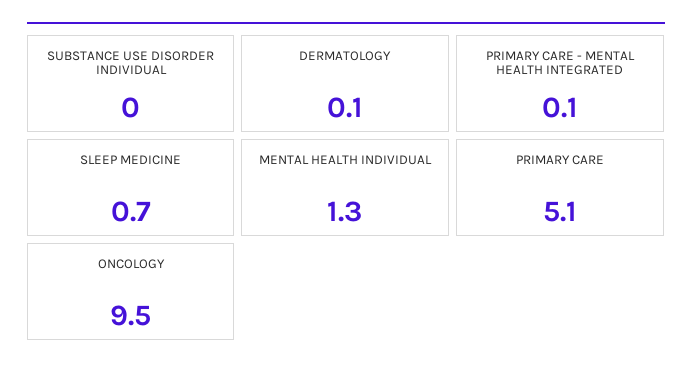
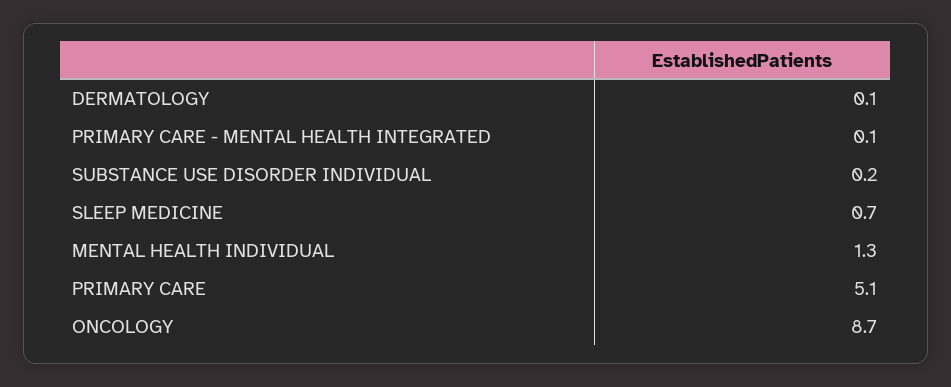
  {
-   "SUBSTANCE USE DISORDER INDIVIDUAL": 0,
+   "SUBSTANCE USE DISORDER INDIVIDUAL": 0.2,
    "DERMATOLOGY": 0.1,
    "PRIMARY CARE - MENTAL HEALTH INTEGRATED": 0.1,
    "SLEEP MEDICINE": 0.7,
    "MENTAL HEALTH INDIVIDUAL": 1.3,
    "PRIMARY CARE": 5.1,
-   "ONCOLOGY": 9.5
+   "ONCOLOGY": 8.7
  }

